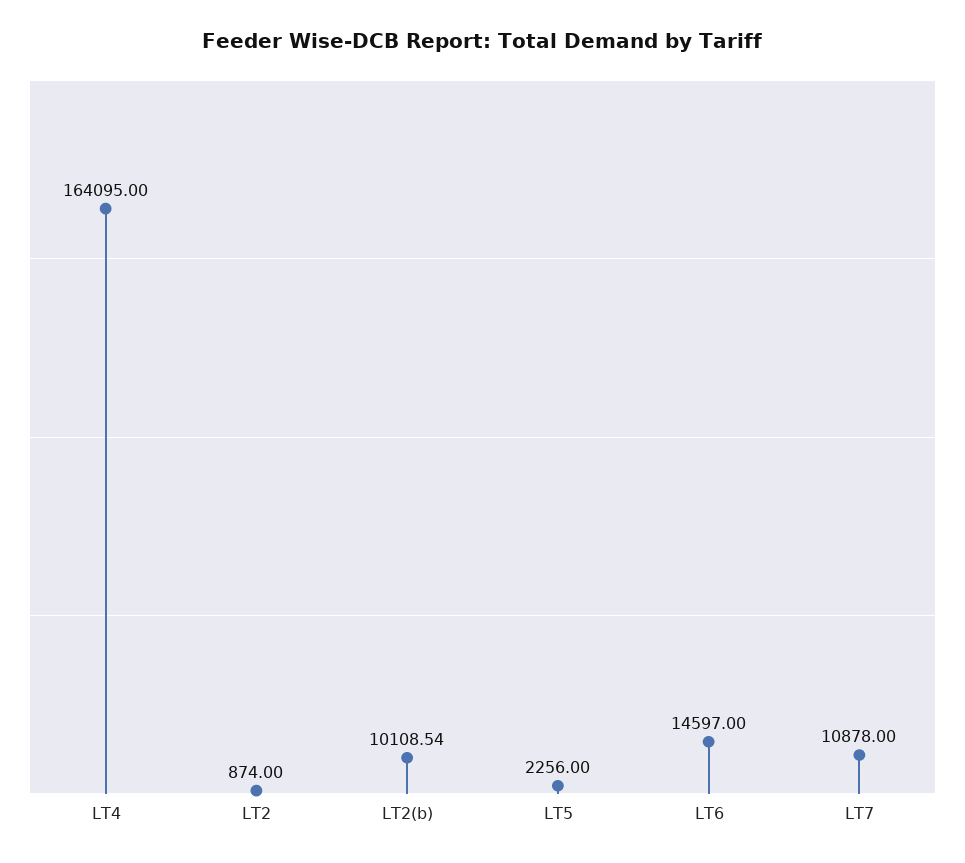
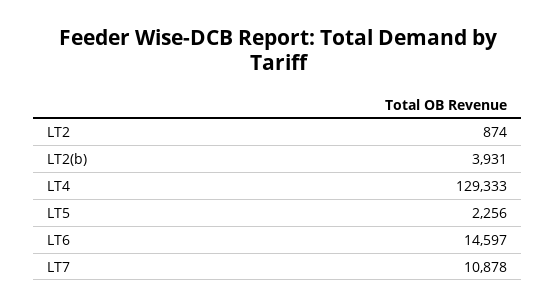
  {
-   "LT4": 164095,
+   "LT4": 129333,
    "LT2": 874,
-   "LT2(b)": 10108.54,
+   "LT2(b)": 3931,
    "LT5": 2256,
    "LT6": 14597,
    "LT7": 10878
  }

